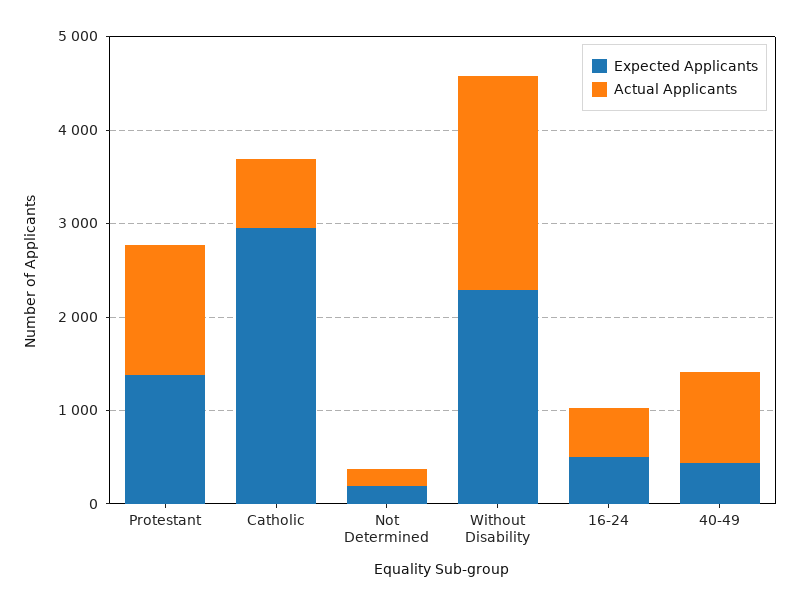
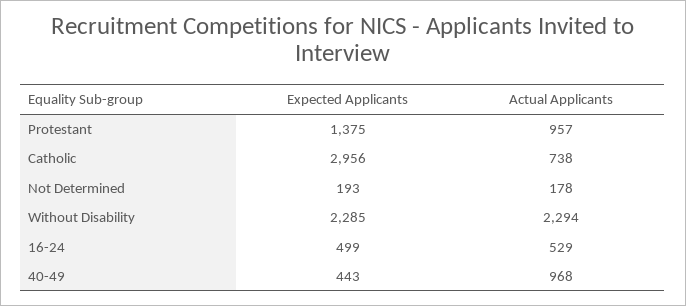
  {
    "Expected Applicants": {
      "Protestant": 1375,
      "Catholic": 2956,
      "Not Determined": 193,
      "Without Disability": 2285,
      "16-24": 499,
      "40-49": 443
    },
    "Actual Applicants": {
-     "Protestant": 1400,
+     "Protestant": 957,
      "Catholic": 738,
      "Not Determined": 178,
      "Without Disability": 2294,
      "16-24": 529,
      "40-49": 968
    }
  }

